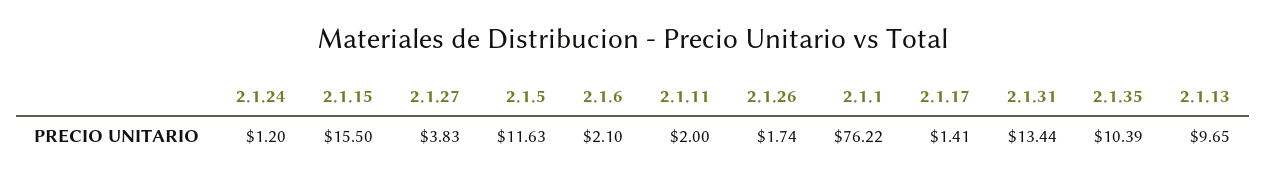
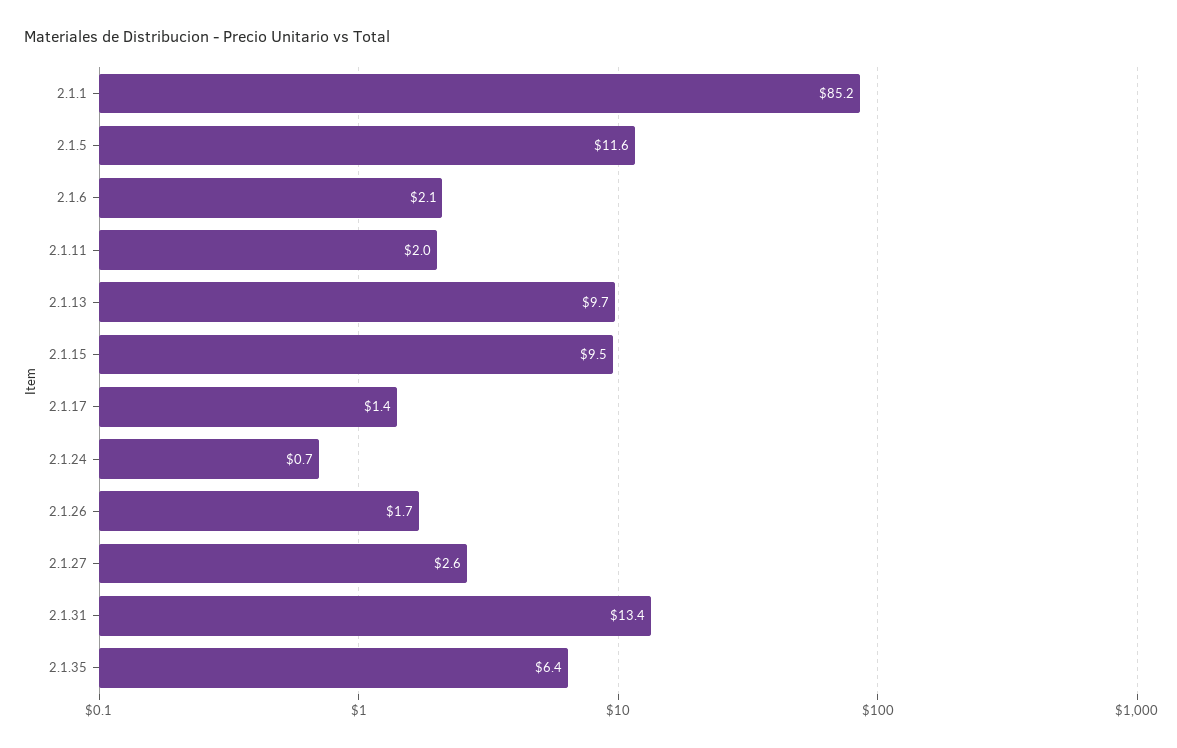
  {
-   "2.1.24": 1.2,
+   "2.1.24": 0.7,
-   "2.1.15": 15.5,
+   "2.1.15": 9.5,
-   "2.1.27": 3.83,
+   "2.1.27": 2.6,
    "2.1.5": 11.63,
    "2.1.6": 2.1,
    "2.1.11": 2,
    "2.1.26": 1.74,
-   "2.1.1": 76.22,
+   "2.1.1": 85.2,
    "2.1.17": 1.41,
    "2.1.31": 13.44,
-   "2.1.35": 10.39,
+   "2.1.35": 6.4,
    "2.1.13": 9.65
  }

